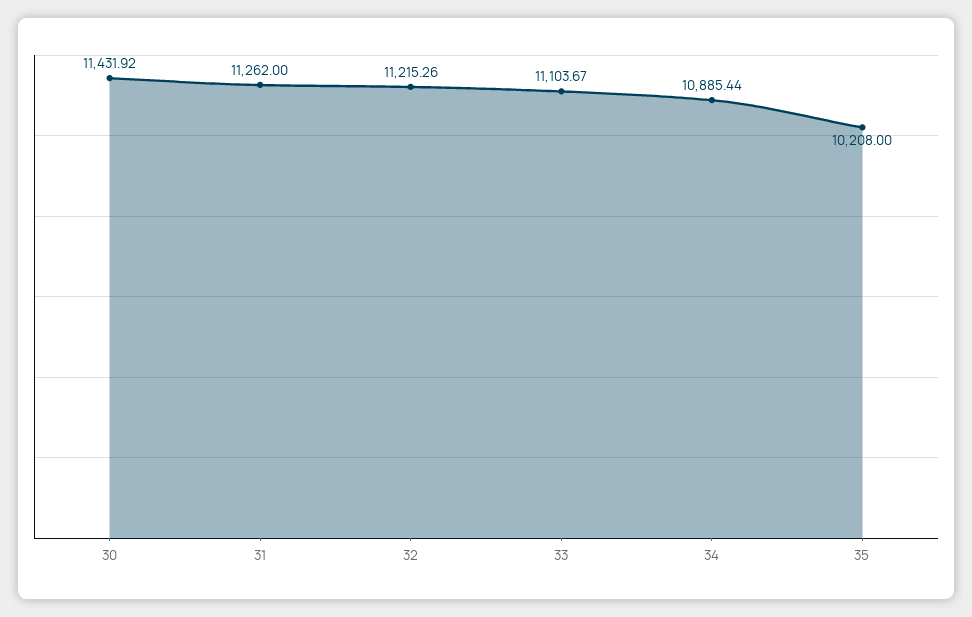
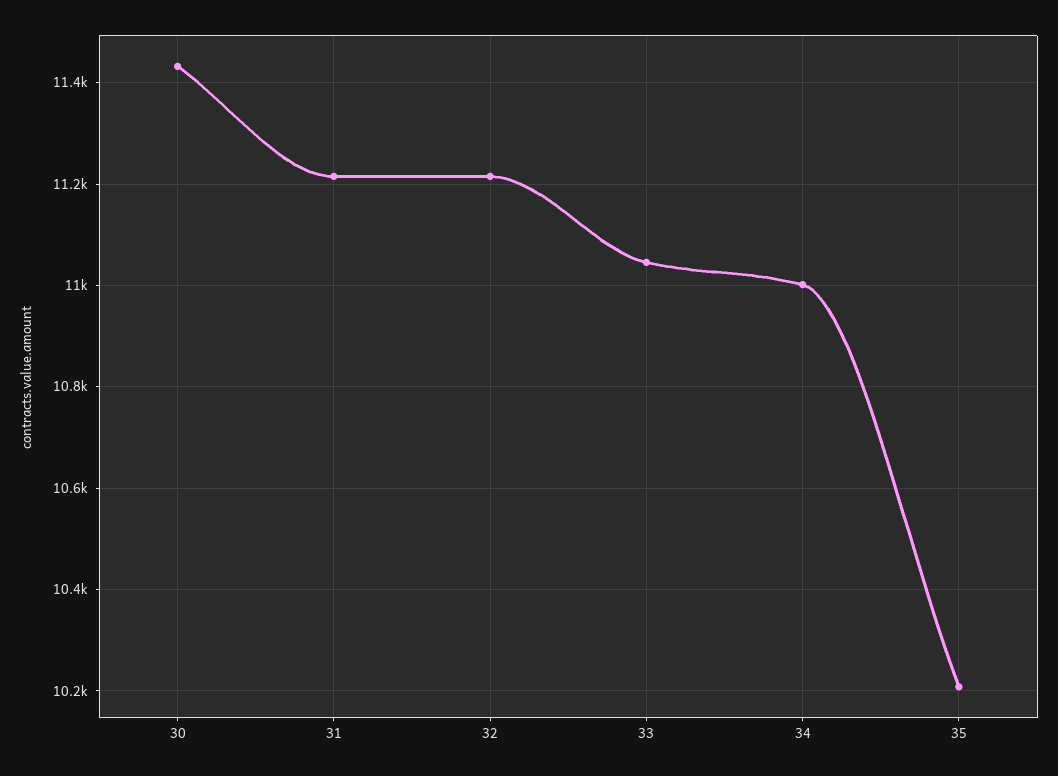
  {
    "30": 11431.92,
-   "31": 11262,
+   "31": 11220,
    "32": 11215.26,
-   "33": 11103.67,
+   "33": 11040,
-   "34": 10885.44,
+   "34": 11000,
    "35": 10208
  }

